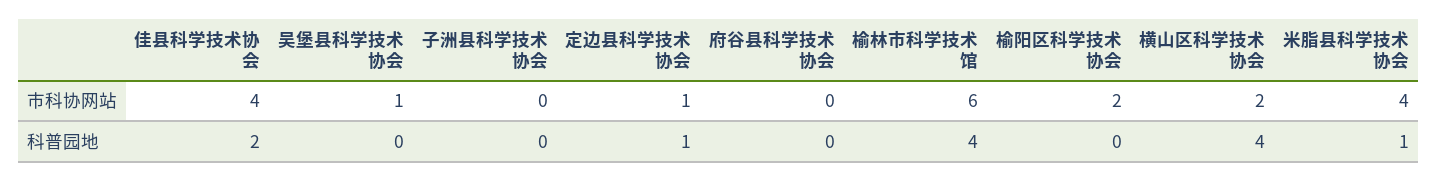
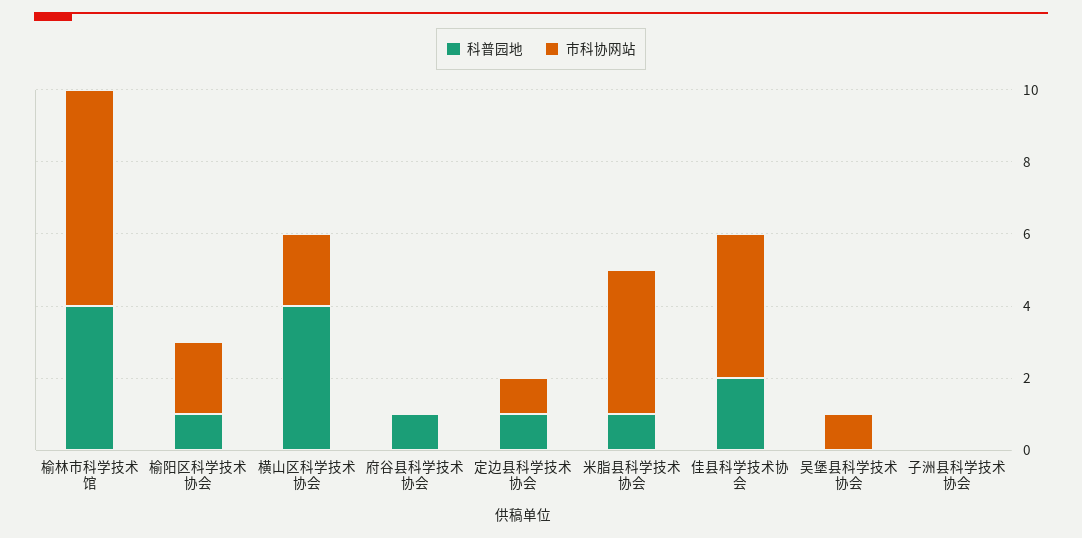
  {
    "市科协网站": {
      "佳县科学技术协会": 4,
      "吴堡县科学技术协会": 1,
      "子洲县科学技术协会": 0,
      "定边县科学技术协会": 1,
      "府谷县科学技术协会": 0,
      "榆林市科学技术馆": 6,
      "榆阳区科学技术协会": 2,
      "横山区科学技术协会": 2,
      "米脂县科学技术协会": 4
    },
    "科普园地": {
      "佳县科学技术协会": 2,
      "吴堡县科学技术协会": 0,
      "子洲县科学技术协会": 0,
      "定边县科学技术协会": 1,
-     "府谷县科学技术协会": 0,
+     "府谷县科学技术协会": 1,
      "榆林市科学技术馆": 4,
-     "榆阳区科学技术协会": 0,
+     "榆阳区科学技术协会": 1,
      "横山区科学技术协会": 4,
      "米脂县科学技术协会": 1
    }
  }

